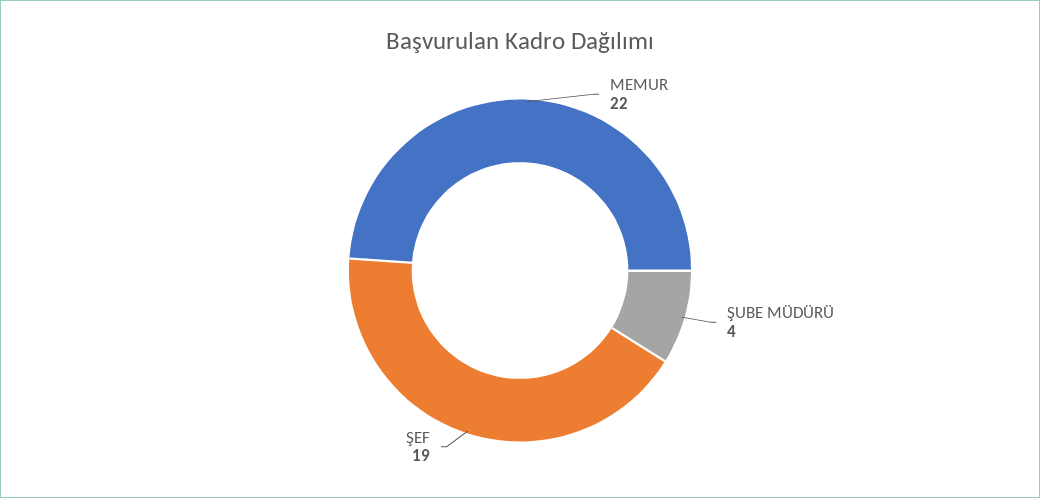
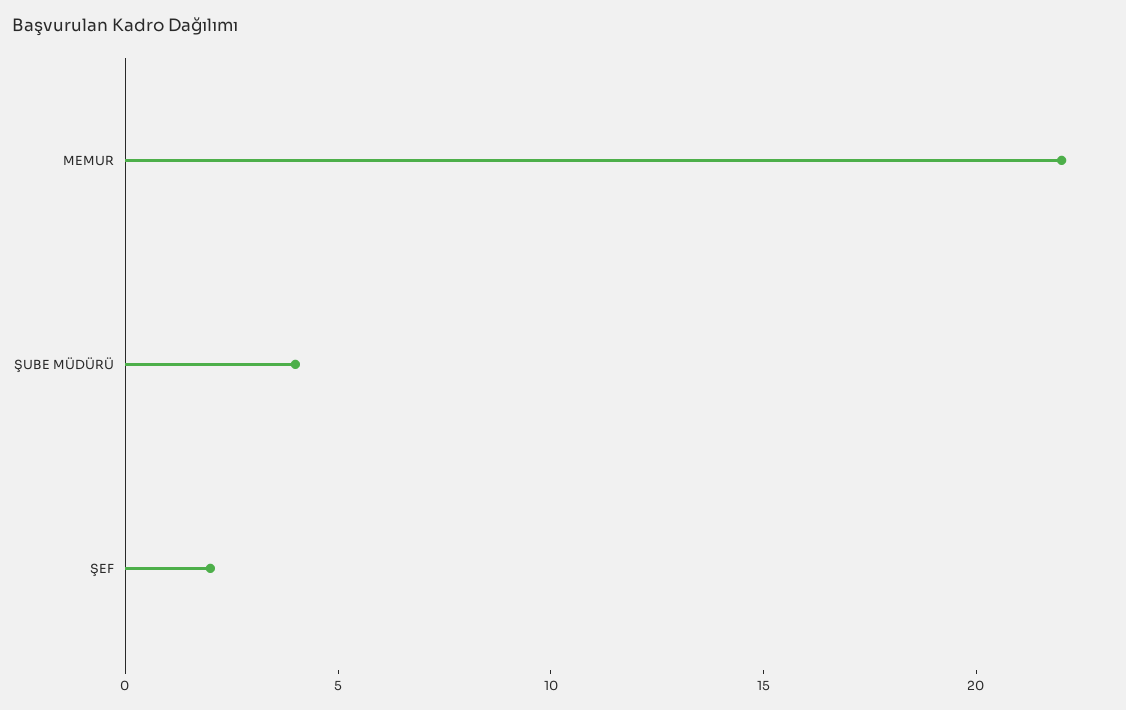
  {
    "MEMUR": 22,
    "ŞUBE MÜDÜRÜ": 4,
-   "ŞEF": 19
+   "ŞEF": 2
  }

